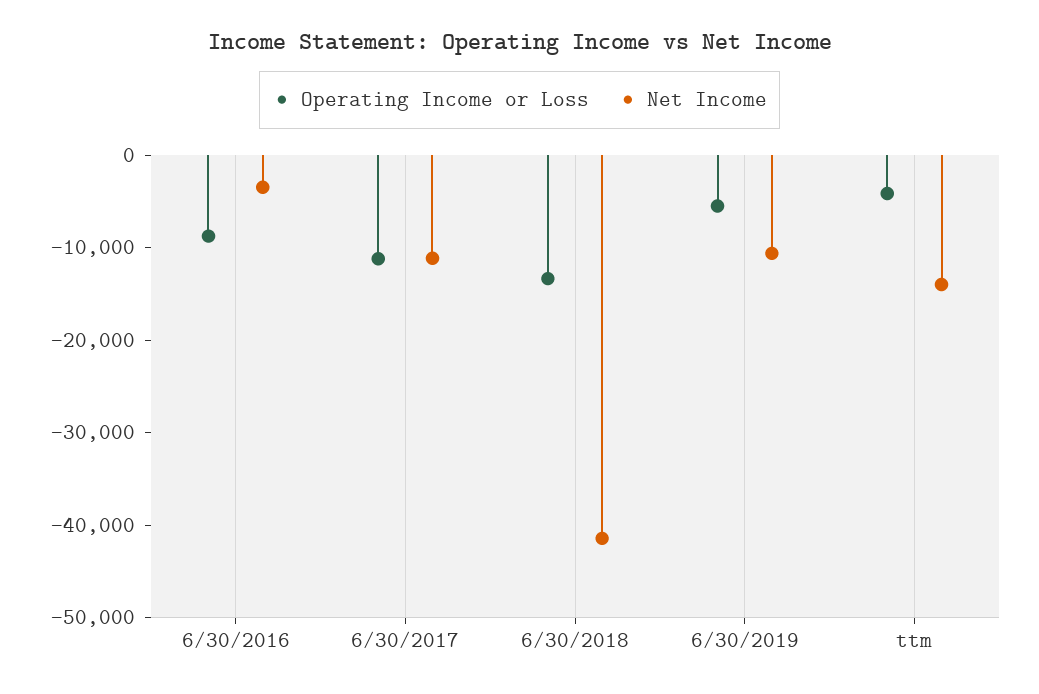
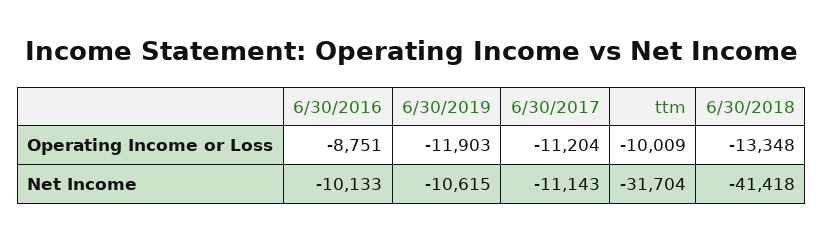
  {
    "Operating Income or Loss": {
      "6/30/2016": -8751,
      "6/30/2017": -11204,
      "6/30/2018": -13348,
-     "6/30/2019": -6000,
+     "6/30/2019": -11903,
-     "ttm": -4000
+     "ttm": -10009
    },
    "Net Income": {
-     "6/30/2016": -4000,
+     "6/30/2016": -10133,
      "6/30/2017": -11143,
      "6/30/2018": -41418,
      "6/30/2019": -10615,
-     "ttm": -14000
+     "ttm": -31704
    }
  }

